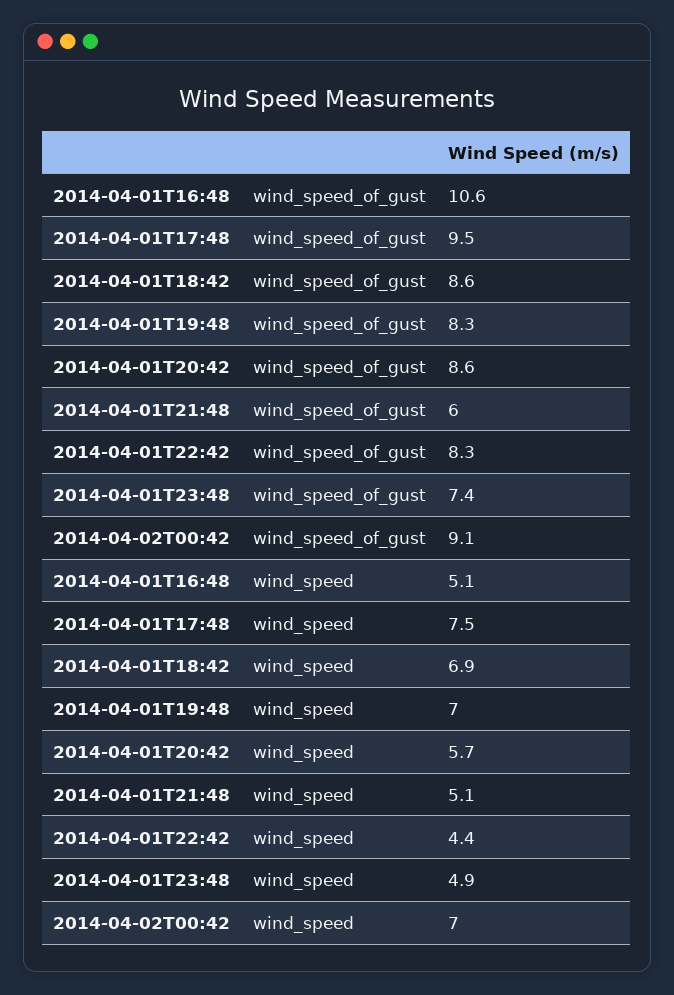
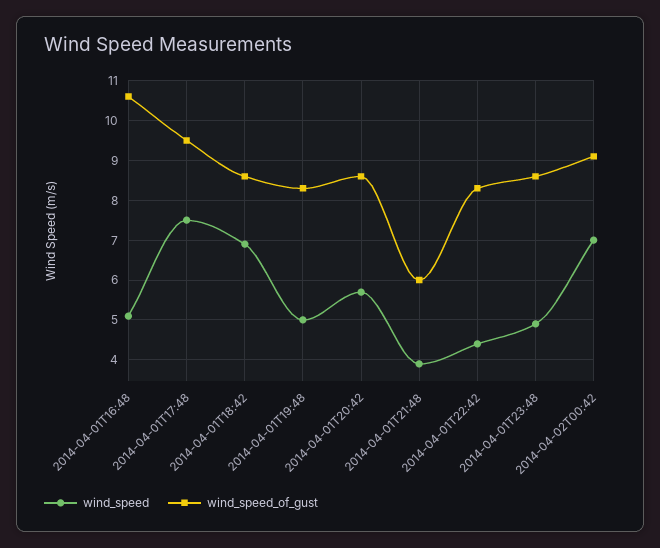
  {
    "wind_speed_of_gust": {
      "2014-04-01T16:48": 10.6,
      "2014-04-01T17:48": 9.5,
      "2014-04-01T18:42": 8.6,
      "2014-04-01T19:48": 8.3,
      "2014-04-01T20:42": 8.6,
      "2014-04-01T21:48": 6,
      "2014-04-01T22:42": 8.3,
-     "2014-04-01T23:48": 7.4,
+     "2014-04-01T23:48": 8.5,
      "2014-04-02T00:42": 9.1
    },
    "wind_speed": {
      "2014-04-01T16:48": 5.1,
      "2014-04-01T17:48": 7.5,
      "2014-04-01T18:42": 6.9,
-     "2014-04-01T19:48": 7,
+     "2014-04-01T19:48": 5,
      "2014-04-01T20:42": 5.7,
-     "2014-04-01T21:48": 5.1,
+     "2014-04-01T21:48": 4,
      "2014-04-01T22:42": 4.4,
      "2014-04-01T23:48": 4.9,
      "2014-04-02T00:42": 7
    }
  }

